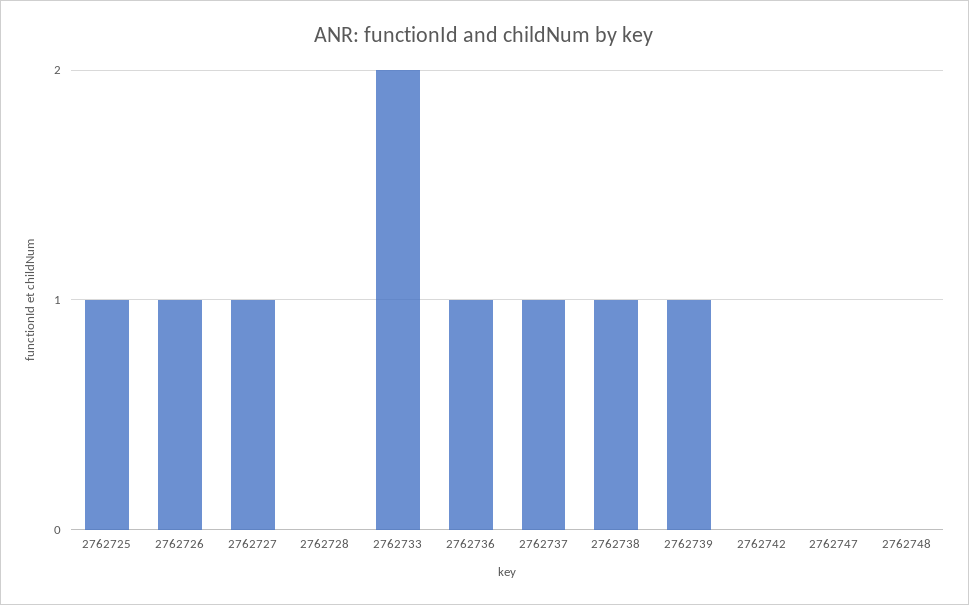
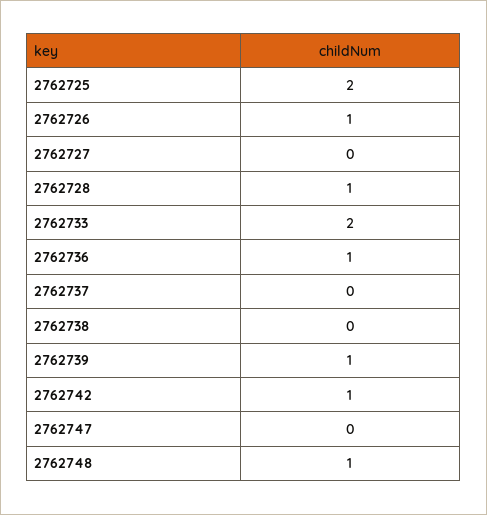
  {
-   "2762725": 1,
+   "2762725": 2,
    "2762726": 1,
-   "2762727": 1,
+   "2762727": 0,
-   "2762728": 0,
+   "2762728": 1,
    "2762733": 2,
    "2762736": 1,
-   "2762737": 1,
+   "2762737": 0,
-   "2762738": 1,
+   "2762738": 0,
    "2762739": 1,
-   "2762742": 0,
+   "2762742": 1,
    "2762747": 0,
-   "2762748": 0
+   "2762748": 1
  }

